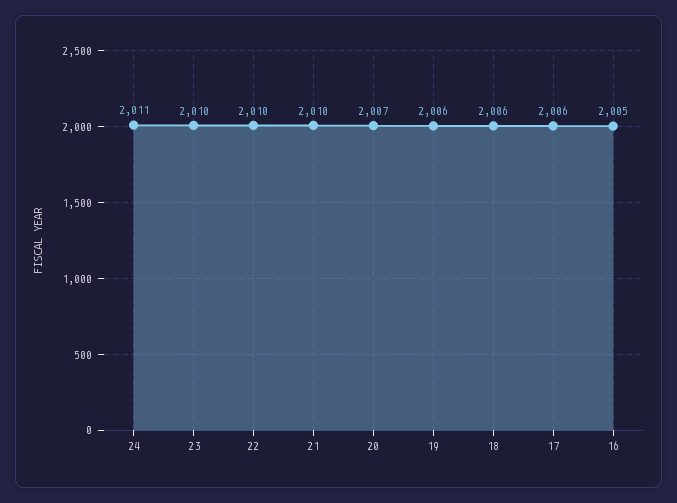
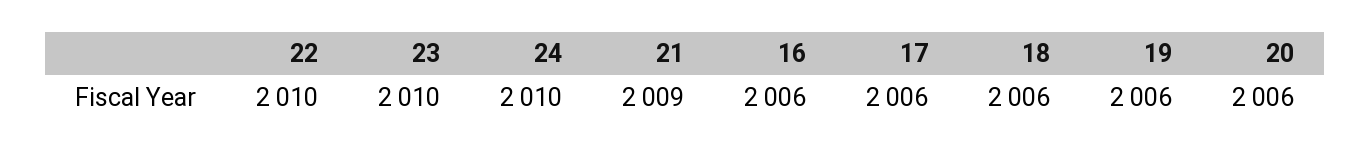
  {
-   "24": 2011,
+   "24": 2010,
    "23": 2010,
    "22": 2010,
-   "21": 2010,
+   "21": 2009,
-   "20": 2007,
+   "20": 2006,
    "19": 2006,
    "18": 2006,
    "17": 2006,
-   "16": 2005
+   "16": 2006
  }

